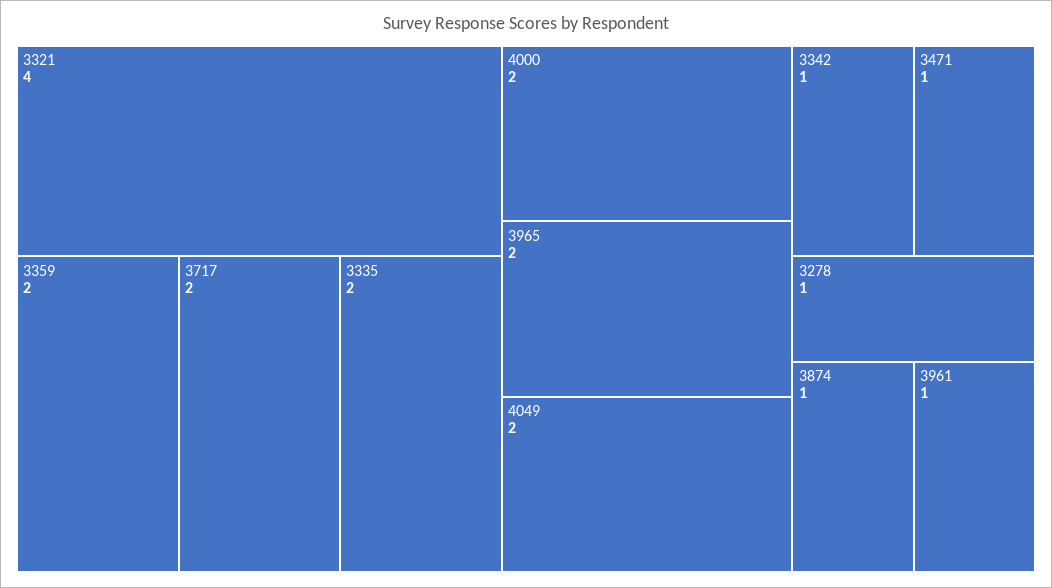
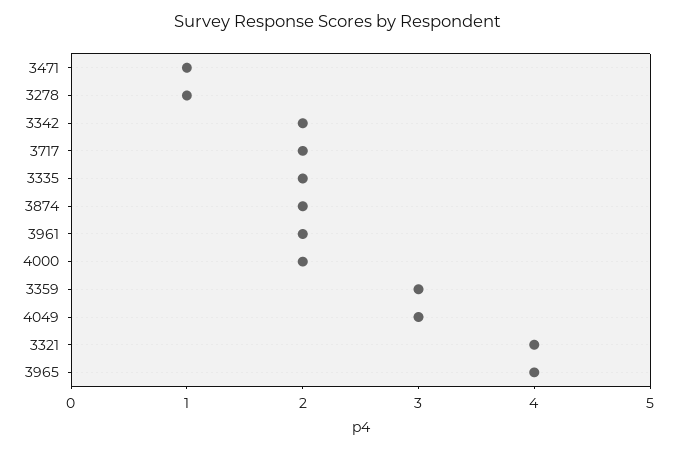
  {
    "3321": 4,
-   "3359": 2,
+   "3359": 3,
    "3717": 2,
    "3335": 2,
    "4000": 2,
-   "3965": 2,
+   "3965": 4,
-   "4049": 2,
+   "4049": 3,
-   "3342": 1,
+   "3342": 2,
    "3471": 1,
    "3278": 1,
-   "3874": 1,
+   "3874": 2,
-   "3961": 1
+   "3961": 2
  }

